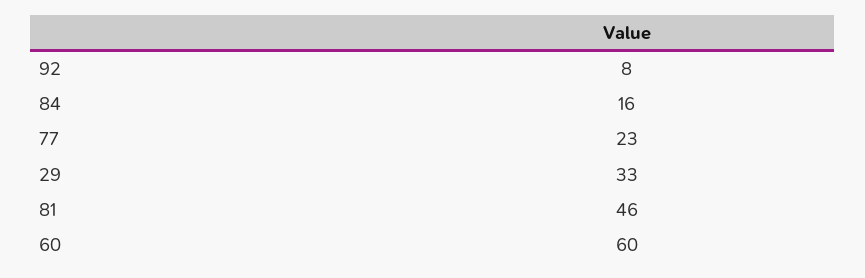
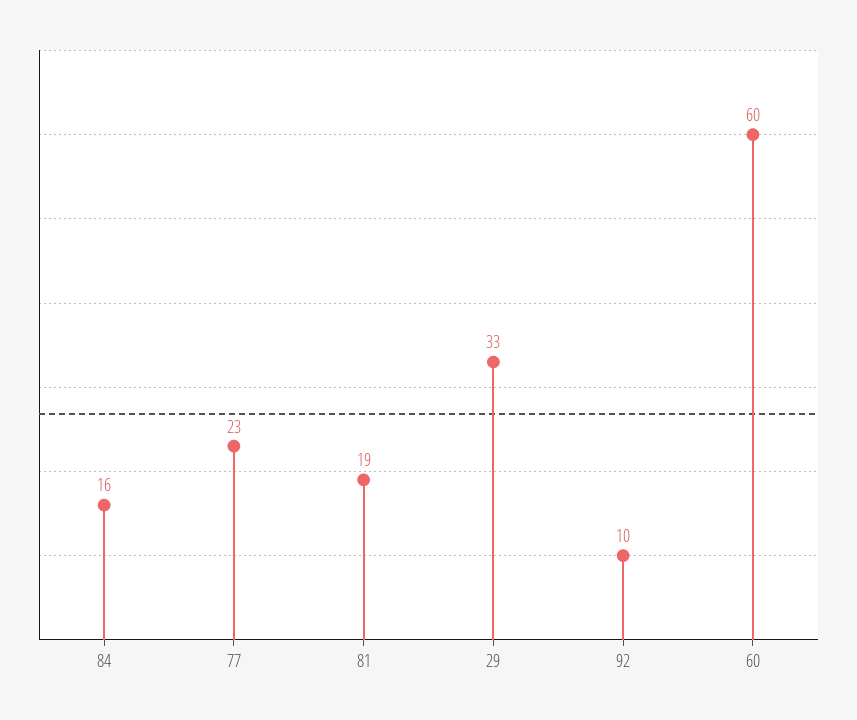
  {
-   "92": 8,
+   "92": 10,
    "84": 16,
    "77": 23,
    "29": 33,
-   "81": 46,
+   "81": 19,
    "60": 60
  }

